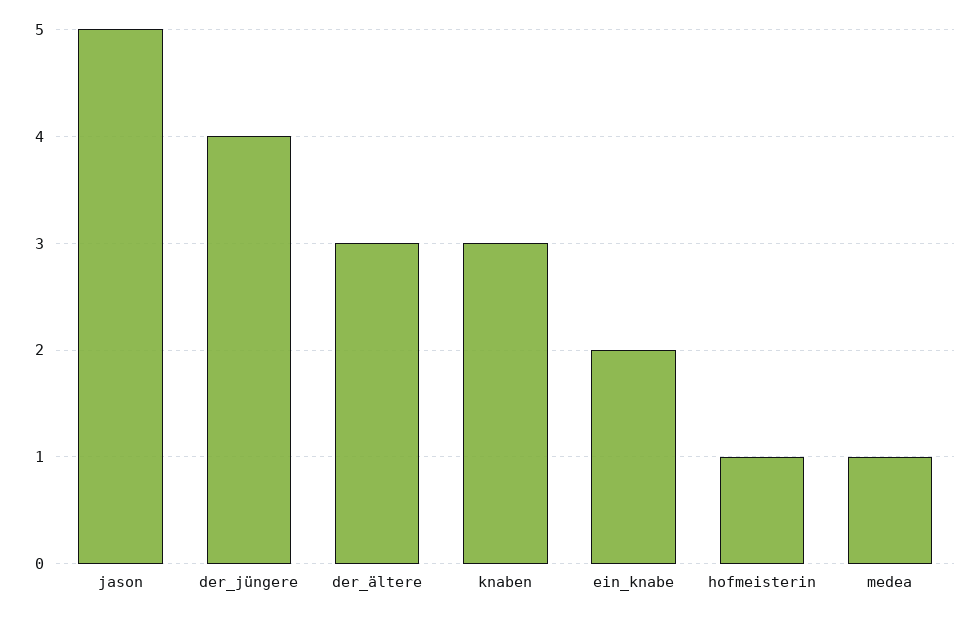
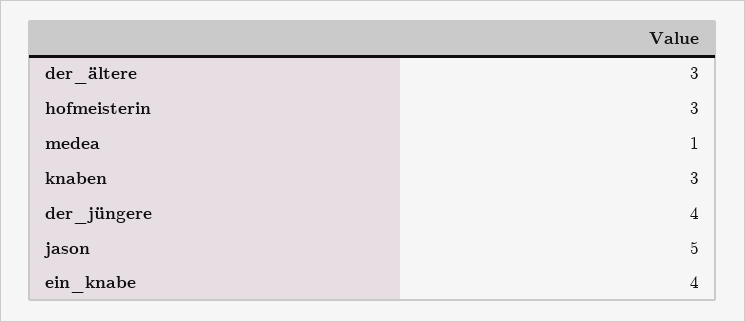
  {
    "jason": 5,
    "der_jüngere": 4,
    "der_ältere": 3,
    "knaben": 3,
-   "ein_knabe": 2,
+   "ein_knabe": 4,
-   "hofmeisterin": 1,
+   "hofmeisterin": 3,
    "medea": 1
  }

